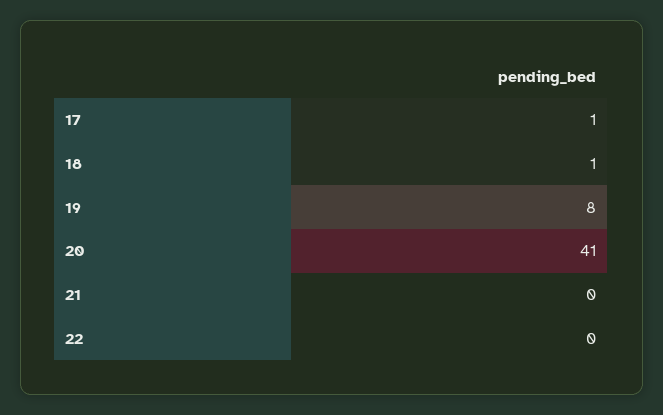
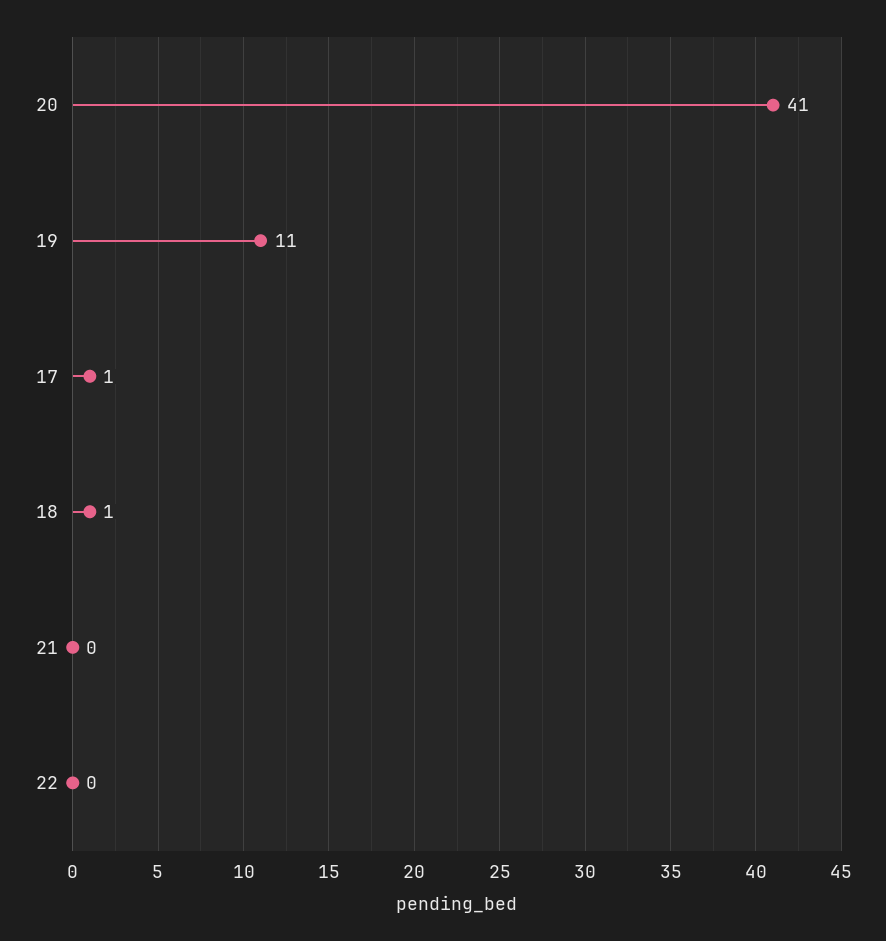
  {
    "17": 1,
    "18": 1,
-   "19": 8,
+   "19": 11,
    "20": 41,
    "21": 0,
    "22": 0
  }

